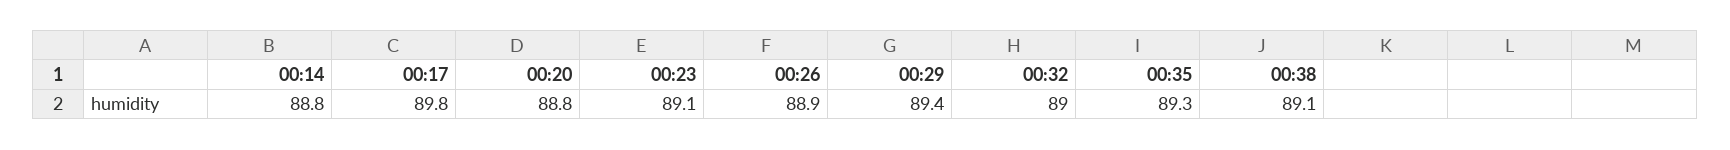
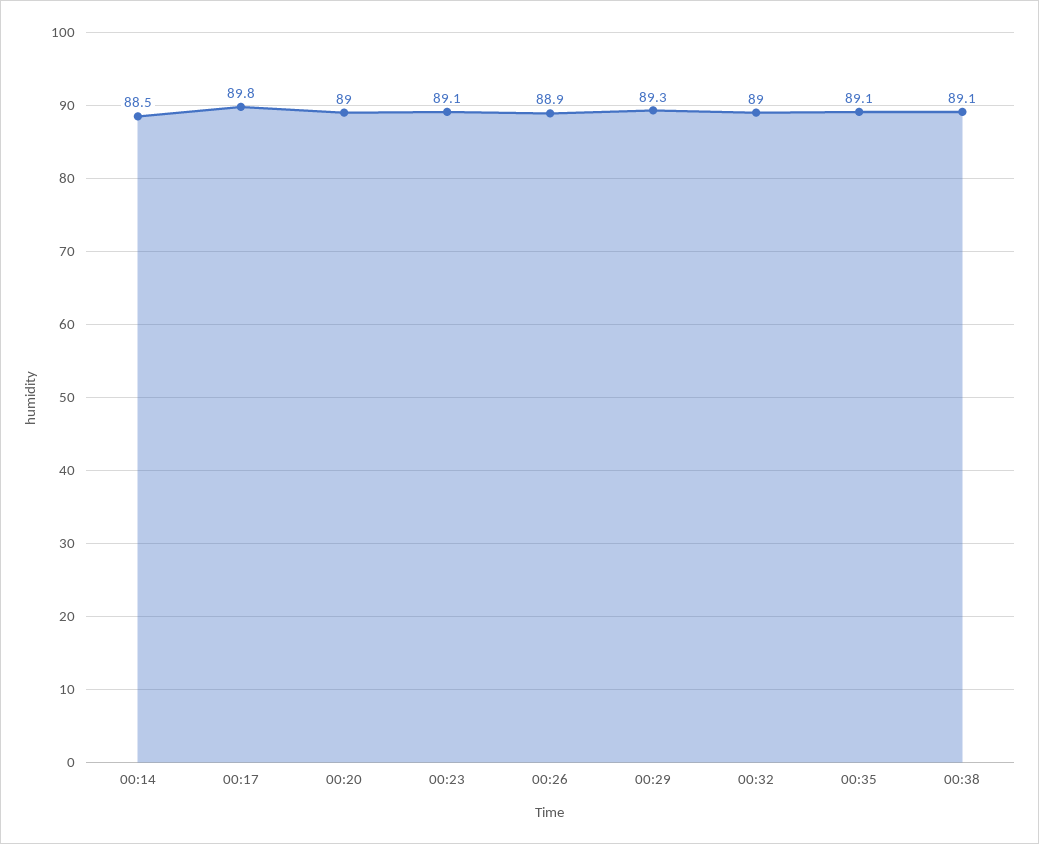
  {
-   "00:14": 88.8,
+   "00:14": 88.5,
    "00:17": 89.8,
-   "00:20": 88.8,
+   "00:20": 89,
    "00:23": 89.1,
    "00:26": 88.9,
-   "00:29": 89.4,
+   "00:29": 89.3,
    "00:32": 89,
-   "00:35": 89.3,
+   "00:35": 89.1,
    "00:38": 89.1
  }

